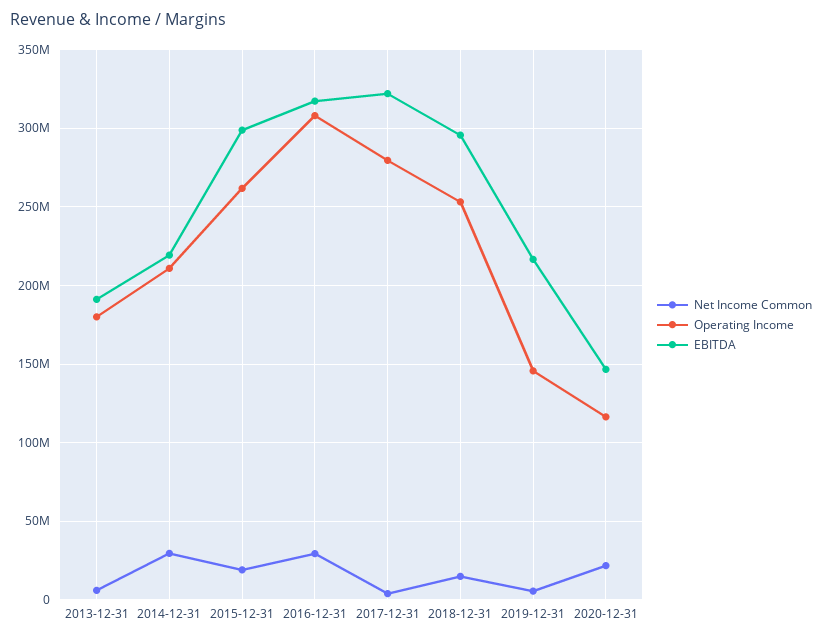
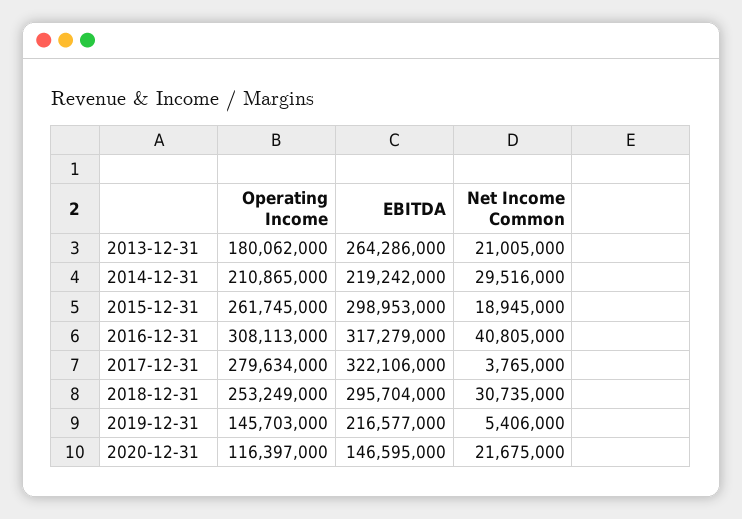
  {
    "Net Income Common": {
-     "2013-12-31": 5000000,
+     "2013-12-31": 21005000,
      "2014-12-31": 29516000,
      "2015-12-31": 18945000,
-     "2016-12-31": 30000000,
+     "2016-12-31": 40805000,
      "2017-12-31": 3765000,
-     "2018-12-31": 15000000,
+     "2018-12-31": 30735000,
      "2019-12-31": 5406000,
      "2020-12-31": 21675000
    },
    "Operating Income": {
      "2013-12-31": 180062000,
      "2014-12-31": 210865000,
      "2015-12-31": 261745000,
      "2016-12-31": 308113000,
      "2017-12-31": 279634000,
      "2018-12-31": 253249000,
      "2019-12-31": 145703000,
      "2020-12-31": 116397000
    },
    "EBITDA": {
-     "2013-12-31": 190000000,
+     "2013-12-31": 264286000,
      "2014-12-31": 219242000,
      "2015-12-31": 298953000,
      "2016-12-31": 317279000,
      "2017-12-31": 322106000,
      "2018-12-31": 295704000,
      "2019-12-31": 216577000,
      "2020-12-31": 146595000
    }
  }

